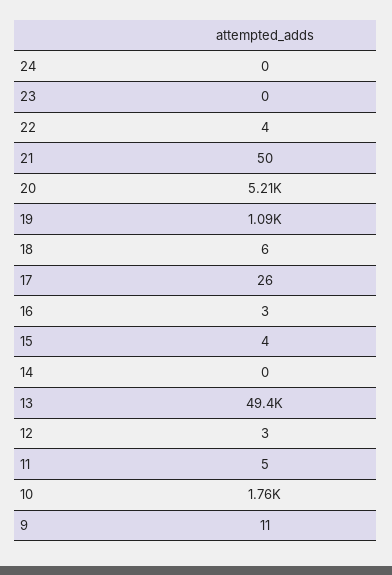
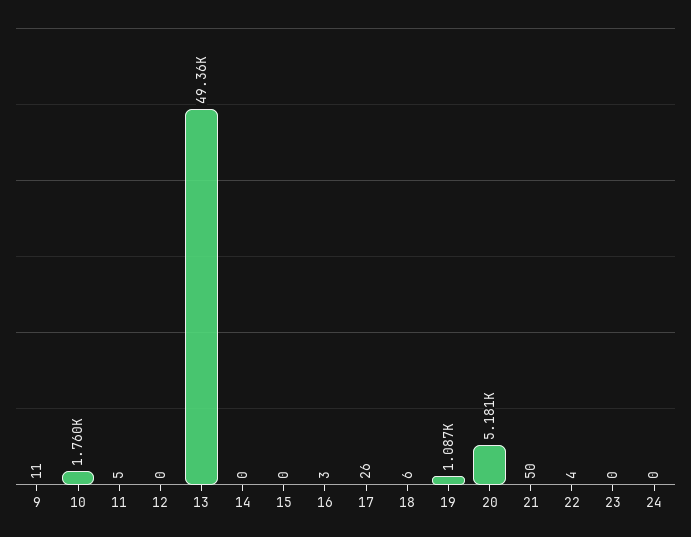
  {
    "24": 0,
    "23": 0,
    "22": 4,
    "21": 50,
-   "20": 5210,
+   "20": 5181,
    "19": 1087,
    "18": 6,
    "17": 26,
    "16": 3,
-   "15": 4,
+   "15": 0,
    "14": 0,
    "13": 49360,
-   "12": 3,
+   "12": 0,
    "11": 5,
    "10": 1760,
    "9": 11
  }

